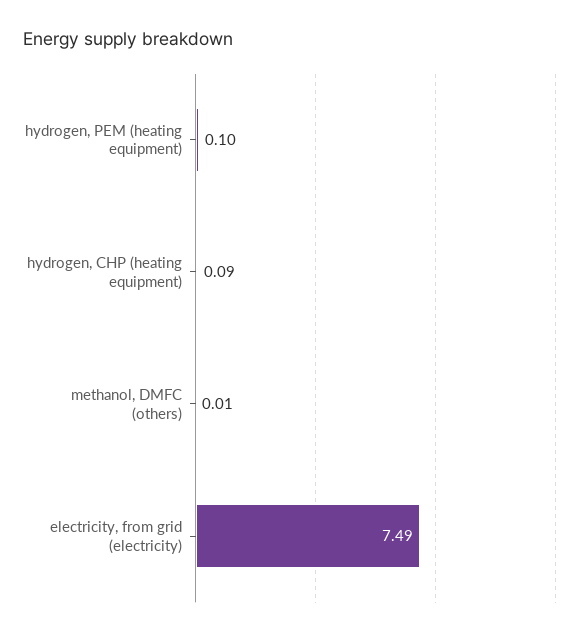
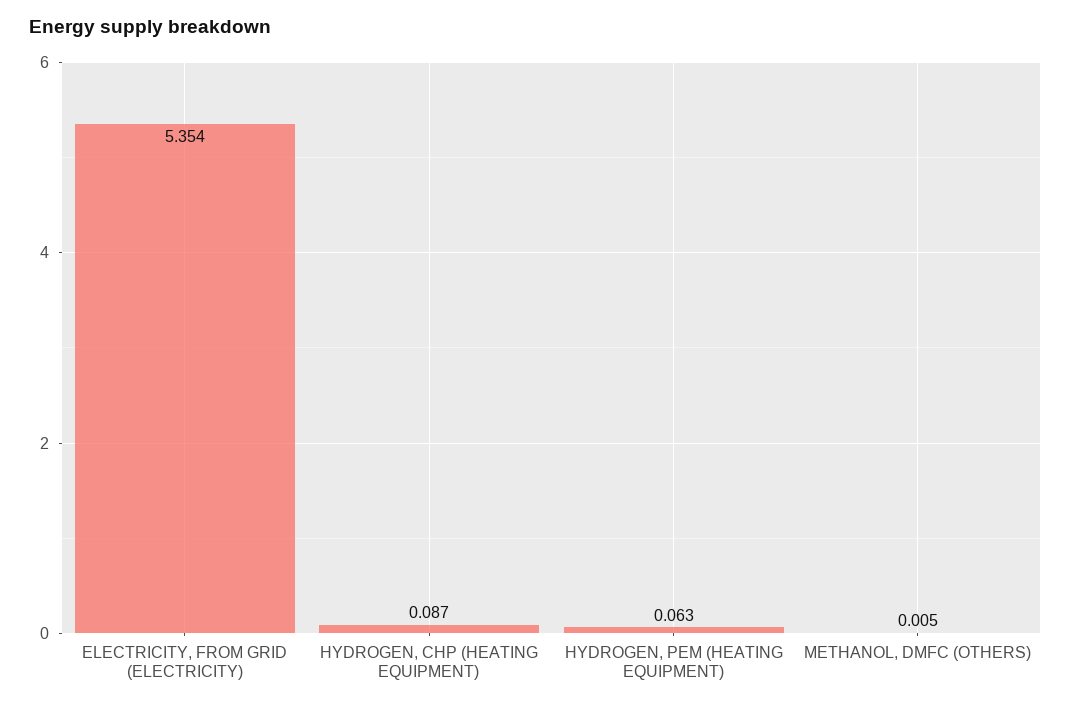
  {
-   "hydrogen, PEM (heating equipment)": 0.1,
+   "hydrogen, PEM (heating equipment)": 0.063,
    "hydrogen, CHP (heating equipment)": 0.087,
    "methanol, DMFC (others)": 0.005,
-   "electricity, from grid (electricity)": 7.49
+   "electricity, from grid (electricity)": 5.354
  }

